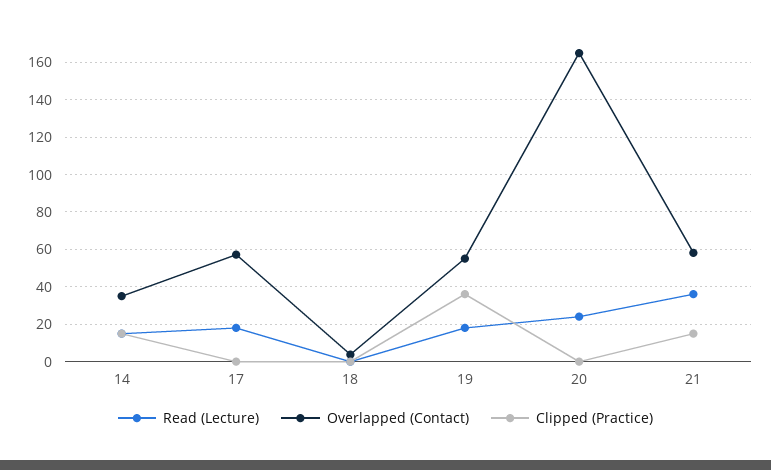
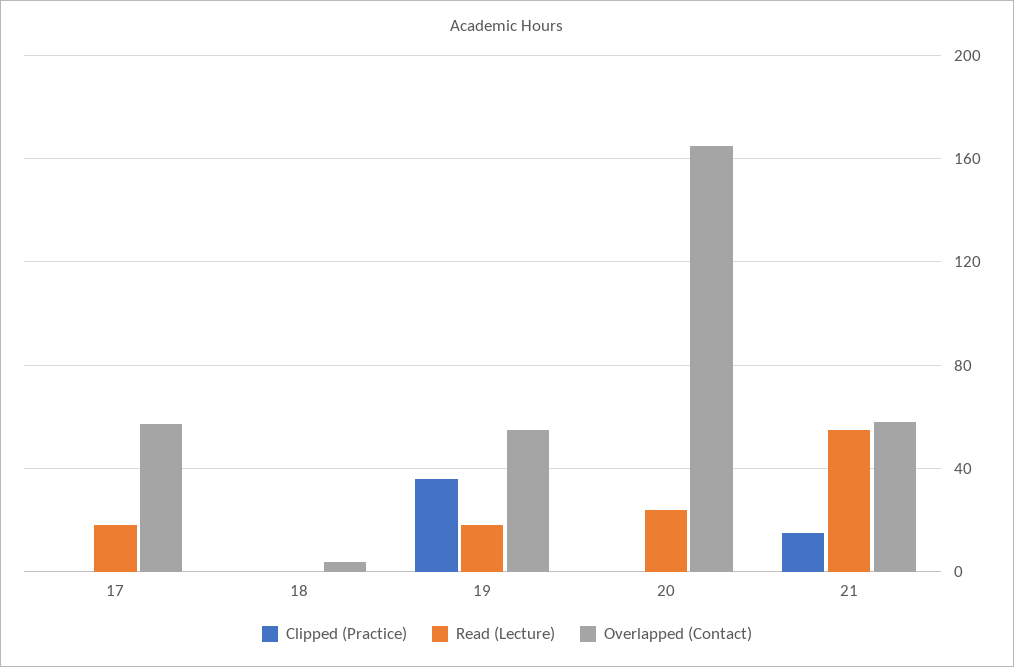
  {
    "Read (Lecture)": {
-     "14": 15,
      "17": 20,
      "18": 0,
      "19": 20,
      "20": 25,
-     "21": 35
+     "21": 55
    },
    "Overlapped (Contact)": {
-     "14": 35,
      "17": 55,
      "18": 5,
      "19": 55,
      "20": 165,
      "21": 60
    },
    "Clipped (Practice)": {
-     "14": 15,
      "17": 0,
      "18": 0,
      "19": 35,
      "20": 0,
      "21": 15
    }
  }

